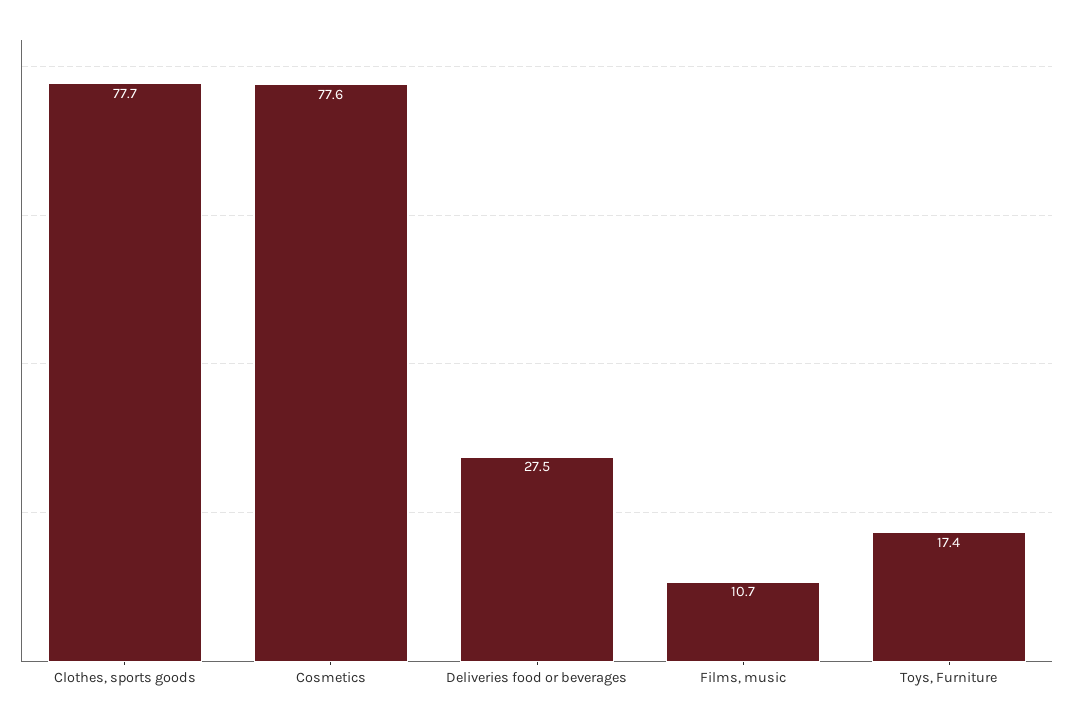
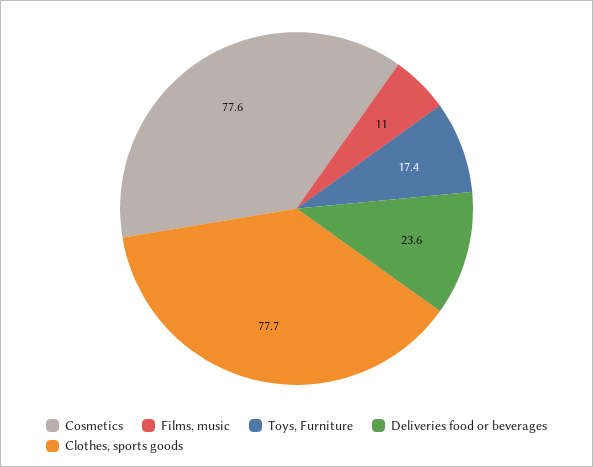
  {
    "Clothes, sports goods": 77.7,
    "Cosmetics": 77.6,
-   "Deliveries food or beverages": 27.5,
+   "Deliveries food or beverages": 23.6,
-   "Films, music": 10.7,
+   "Films, music": 11,
    "Toys, Furniture": 17.4
  }

